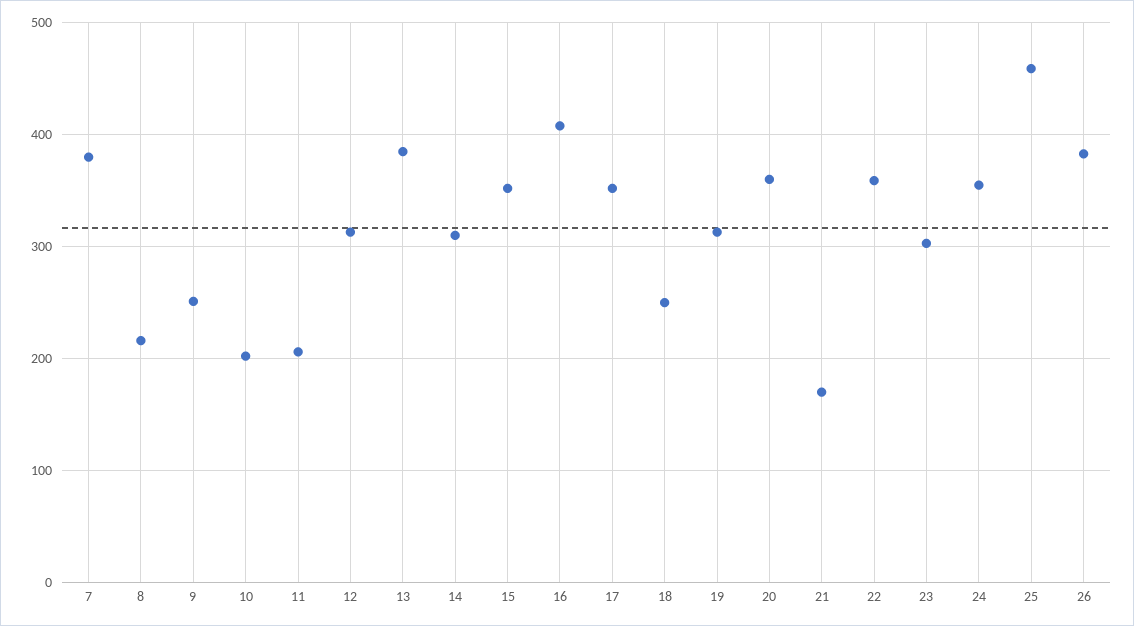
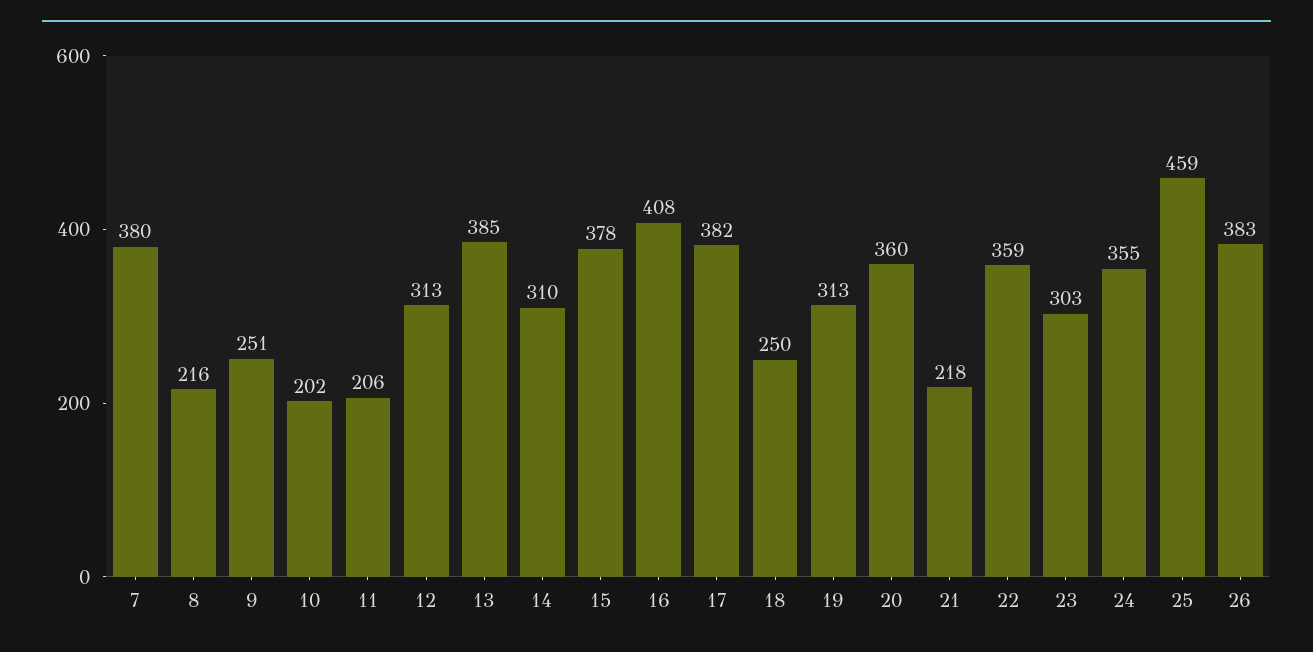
  {
    "7": 380,
    "8": 216,
    "9": 251,
    "10": 202,
    "11": 206,
    "12": 313,
    "13": 385,
    "14": 310,
-   "15": 350,
+   "15": 378,
    "16": 408,
-   "17": 350,
+   "17": 382,
    "18": 250,
    "19": 313,
    "20": 360,
-   "21": 170,
+   "21": 218,
    "22": 359,
    "23": 303,
    "24": 355,
    "25": 459,
    "26": 383
  }

